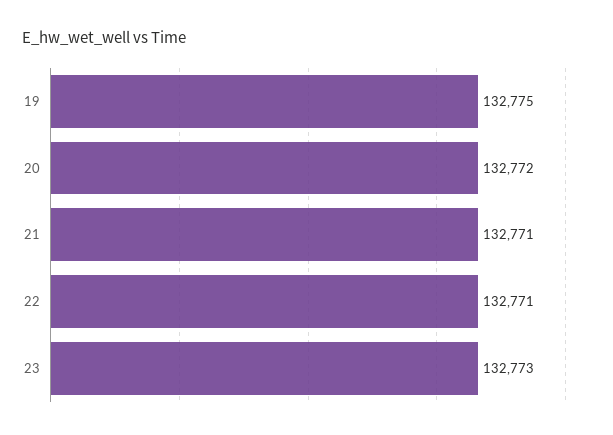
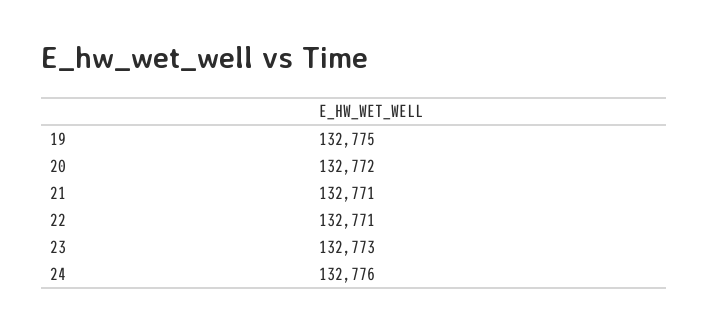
  {
    "19": 132775,
    "20": 132772,
    "21": 132771,
    "22": 132771,
-   "23": 132773
+   "23": 132773,
+   "24": 132776
  }

